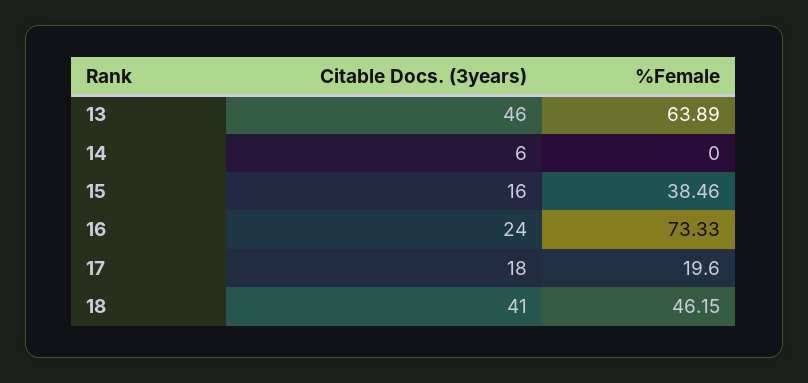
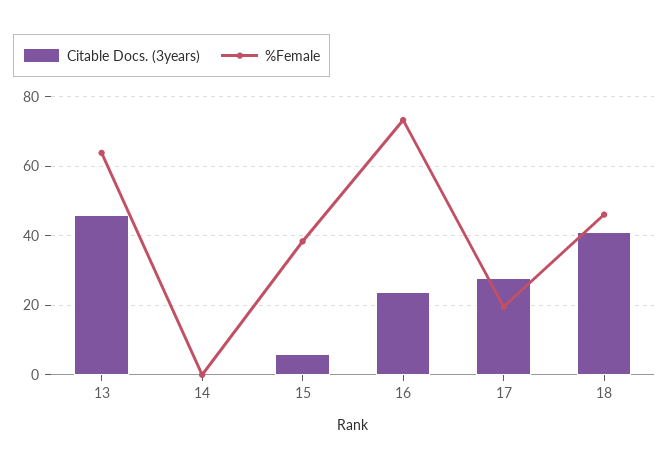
  {
    "Citable Docs. (3years)": {
      "13": 46,
-     "14": 6,
+     "14": 0,
-     "15": 16,
+     "15": 6,
      "16": 24,
-     "17": 18,
+     "17": 28,
      "18": 41
    },
    "%Female": {
      "13": 63.89,
      "14": 0,
      "15": 38.46,
      "16": 73.33,
      "17": 19.6,
      "18": 46.15
    }
  }

